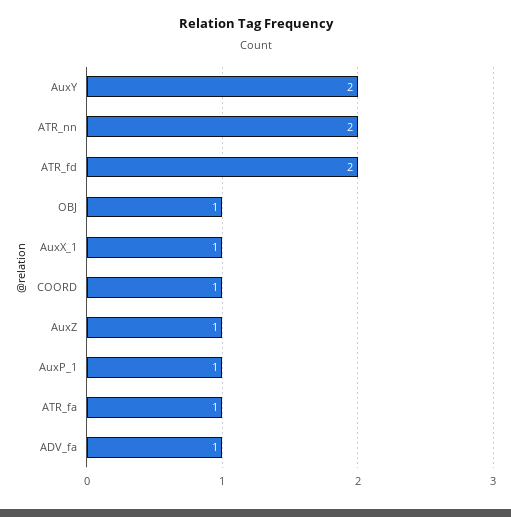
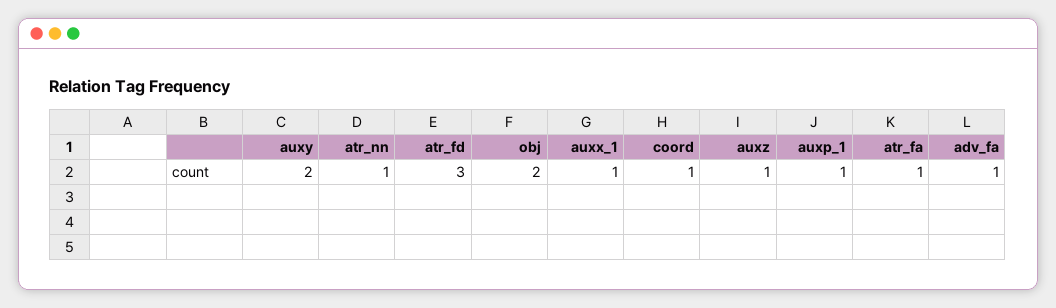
  {
    "AuxY": 2,
-   "ATR_nn": 2,
+   "ATR_nn": 1,
-   "ATR_fd": 2,
+   "ATR_fd": 3,
-   "OBJ": 1,
+   "OBJ": 2,
    "AuxX_1": 1,
    "COORD": 1,
    "AuxZ": 1,
    "AuxP_1": 1,
    "ATR_fa": 1,
    "ADV_fa": 1
  }

